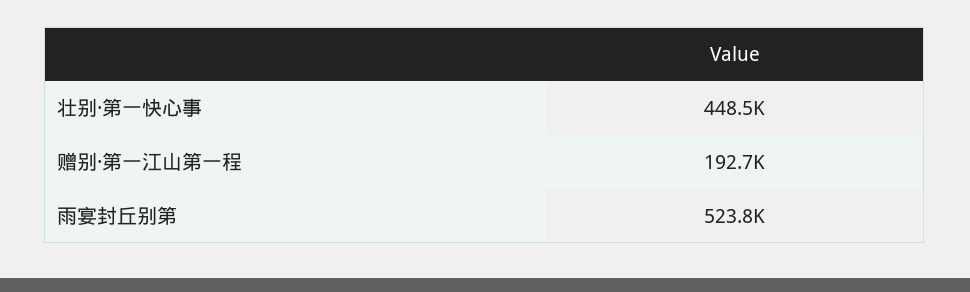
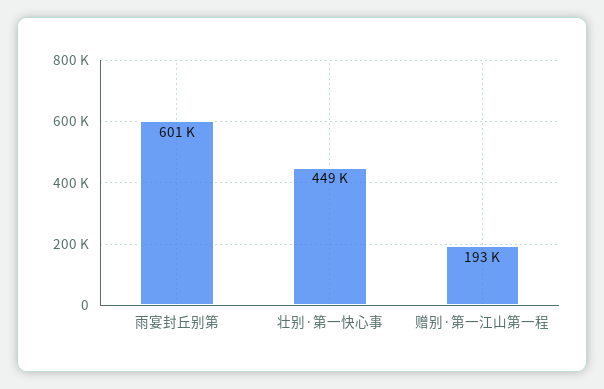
  {
    "壮别·第一快心事": 448500,
    "赠别·第一江山第一程": 192700,
-   "雨宴封丘别第": 523800
+   "雨宴封丘别第": 601000
  }

